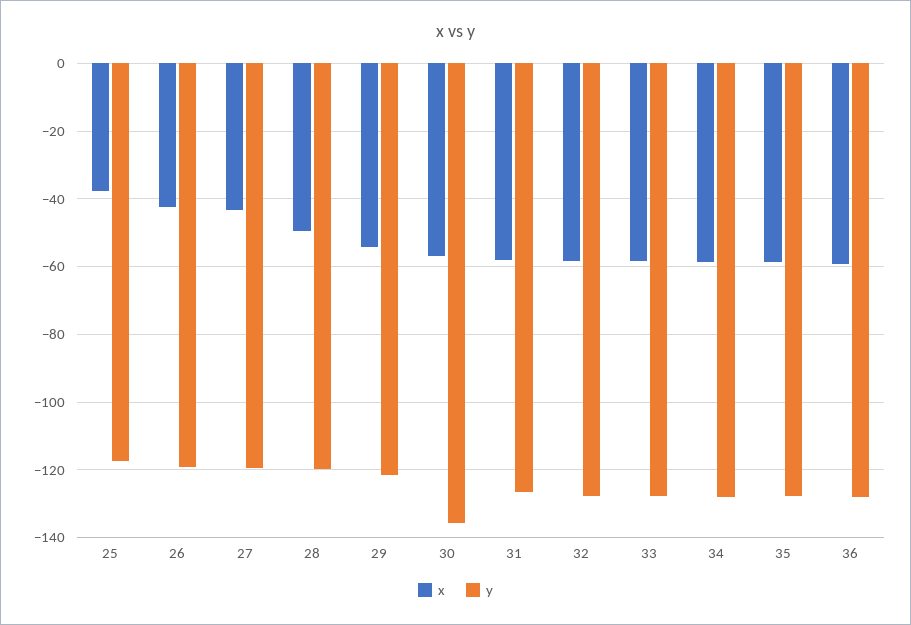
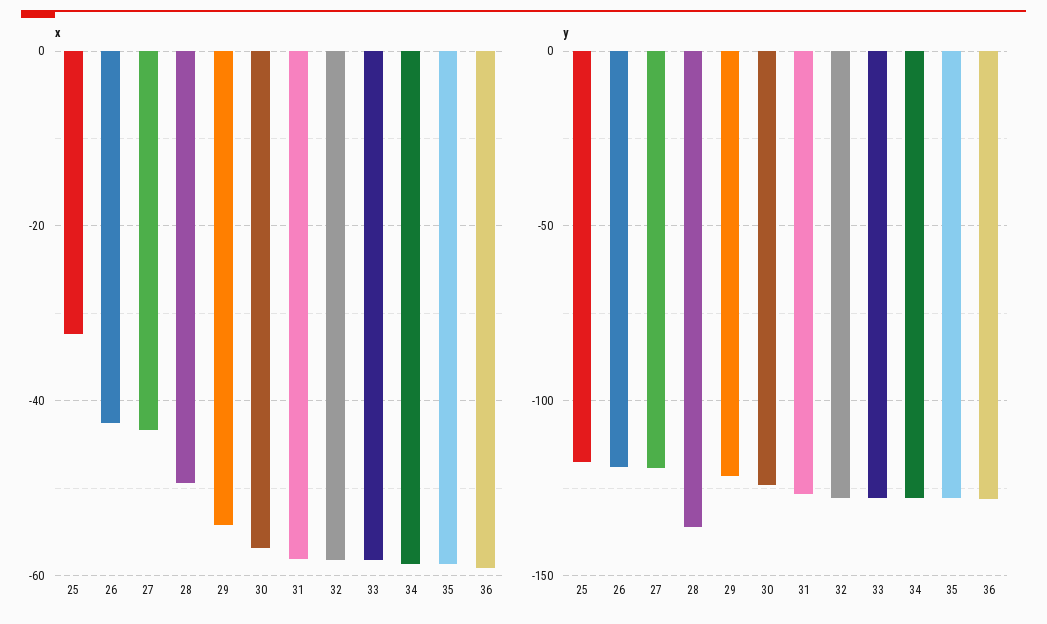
  {
    "x": {
-     "25": -38,
+     "25": -32,
      "26": -42,
      "27": -44,
      "28": -50,
      "29": -54,
      "30": -56,
      "31": -58,
      "32": -58,
      "33": -58,
      "34": -58,
      "35": -58,
      "36": -60
    },
    "y": {
      "25": -118,
      "26": -120,
      "27": -120,
-     "28": -120,
+     "28": -135,
      "29": -122,
-     "30": -136,
+     "30": -125,
      "31": -126,
      "32": -128,
      "33": -128,
      "34": -128,
      "35": -128,
      "36": -128
    }
  }

